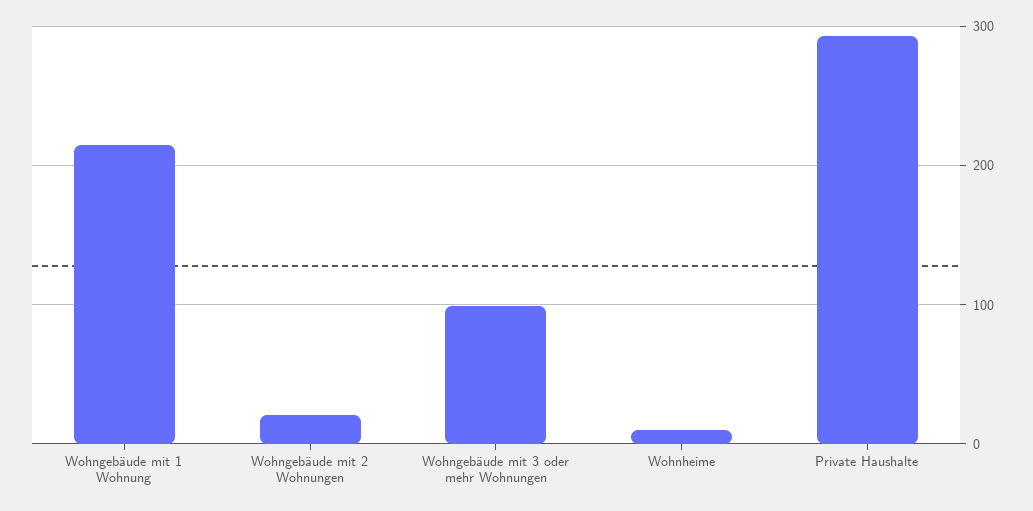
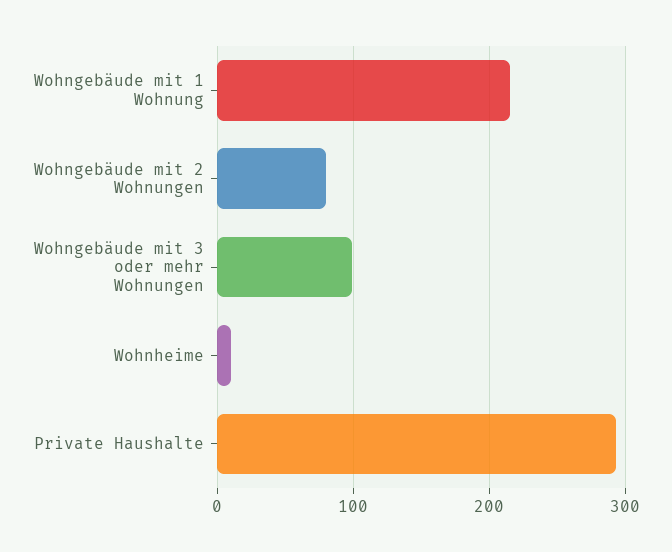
  {
    "Wohngebäude mit 1 Wohnung": 220,
-   "Wohngebäude mit 2 Wohnungen": 20,
+   "Wohngebäude mit 2 Wohnungen": 80,
    "Wohngebäude mit 3 oder mehr Wohnungen": 100,
    "Wohnheime": 10,
    "Private Haushalte": 290
  }

